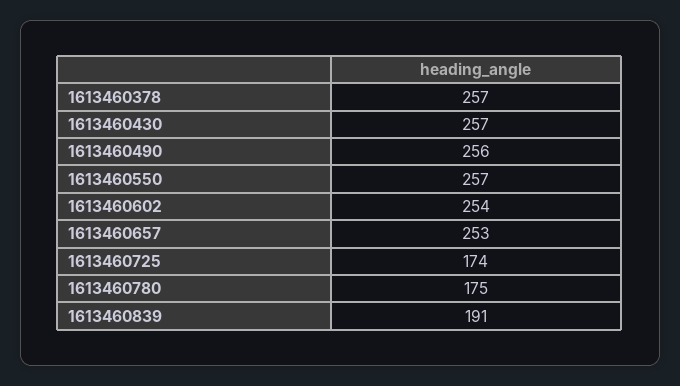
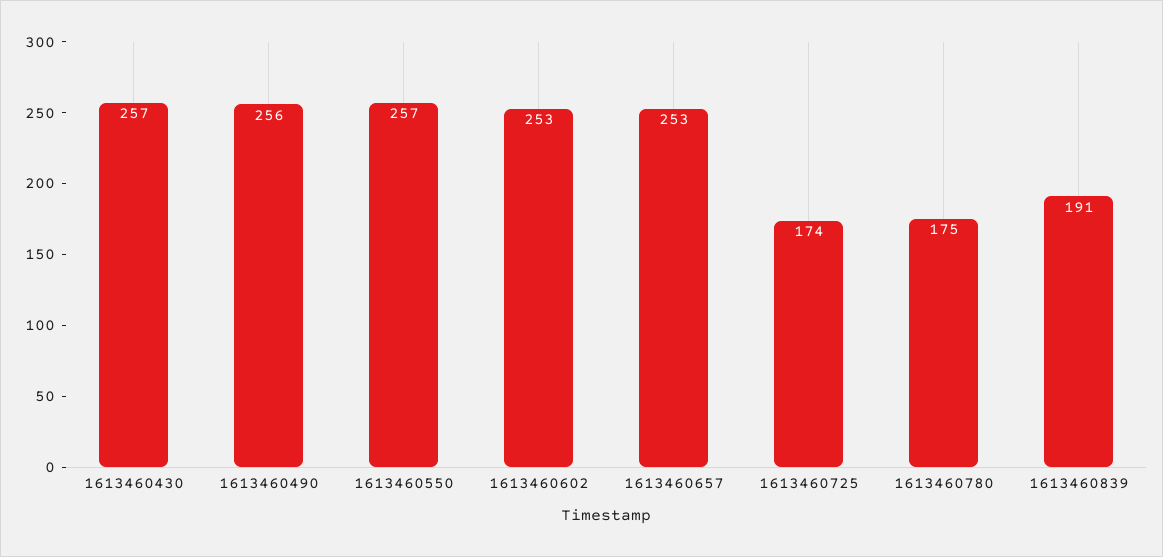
  {
-   "1613460378": 257,
    "1613460430": 257,
    "1613460490": 256,
    "1613460550": 257,
-   "1613460602": 254,
+   "1613460602": 253,
    "1613460657": 253,
    "1613460725": 174,
    "1613460780": 175,
    "1613460839": 191
  }

